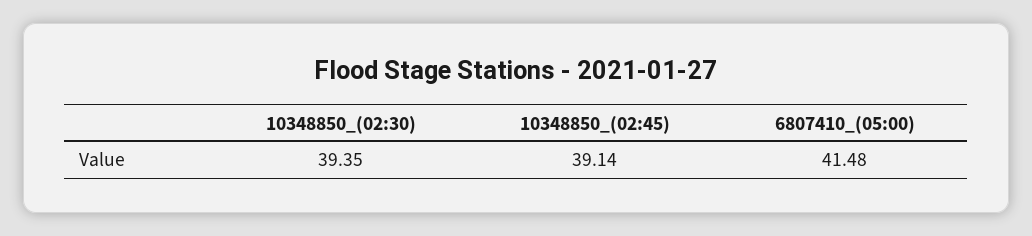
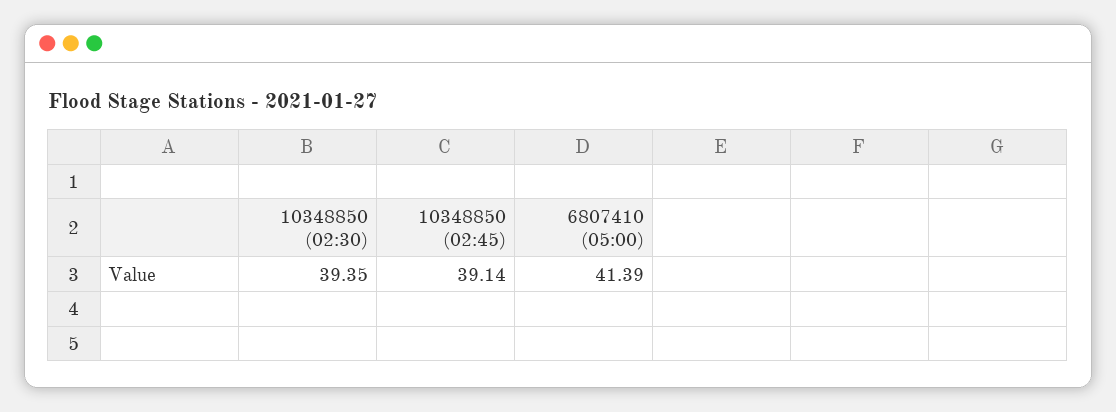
  {
    "10348850_(02:30)": 39.35,
    "10348850_(02:45)": 39.14,
-   "6807410_(05:00)": 41.48
+   "6807410_(05:00)": 41.39
  }

